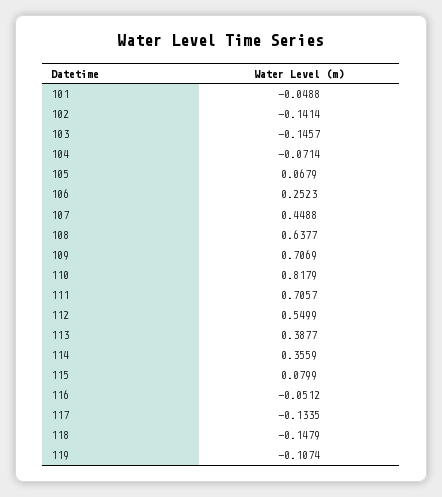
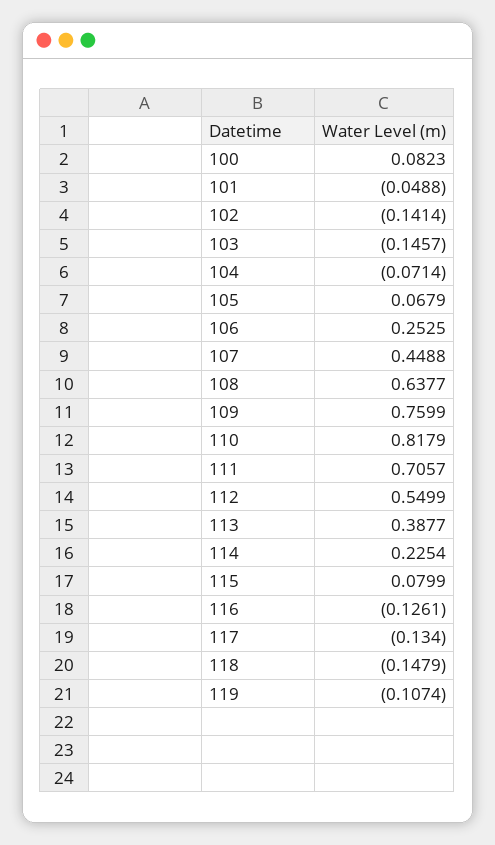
  {
    "101": -0.0488,
    "102": -0.1414,
    "103": -0.1457,
    "104": -0.0714,
    "105": 0.0679,
-   "106": 0.2523,
+   "106": 0.2525,
    "107": 0.4488,
    "108": 0.6377,
-   "109": 0.7069,
+   "109": 0.7599,
    "110": 0.8179,
    "111": 0.7057,
    "112": 0.5499,
    "113": 0.3877,
-   "114": 0.3559,
+   "114": 0.2254,
    "115": 0.0799,
-   "116": -0.0512,
+   "116": -0.1261,
-   "117": -0.1335,
+   "117": -0.134,
    "118": -0.1479,
-   "119": -0.1074
+   "119": -0.1074,
+   "100": 0.0823
  }

